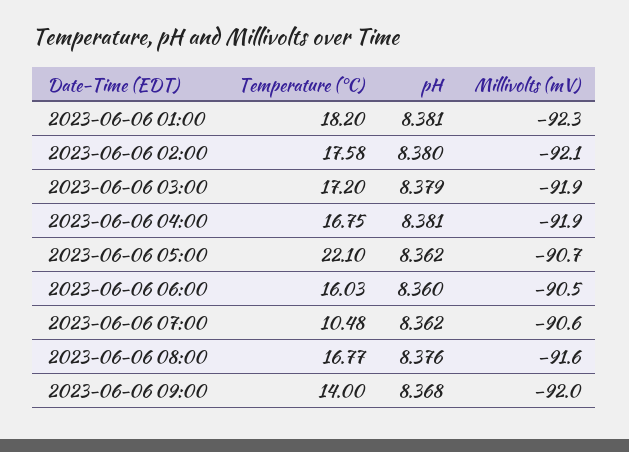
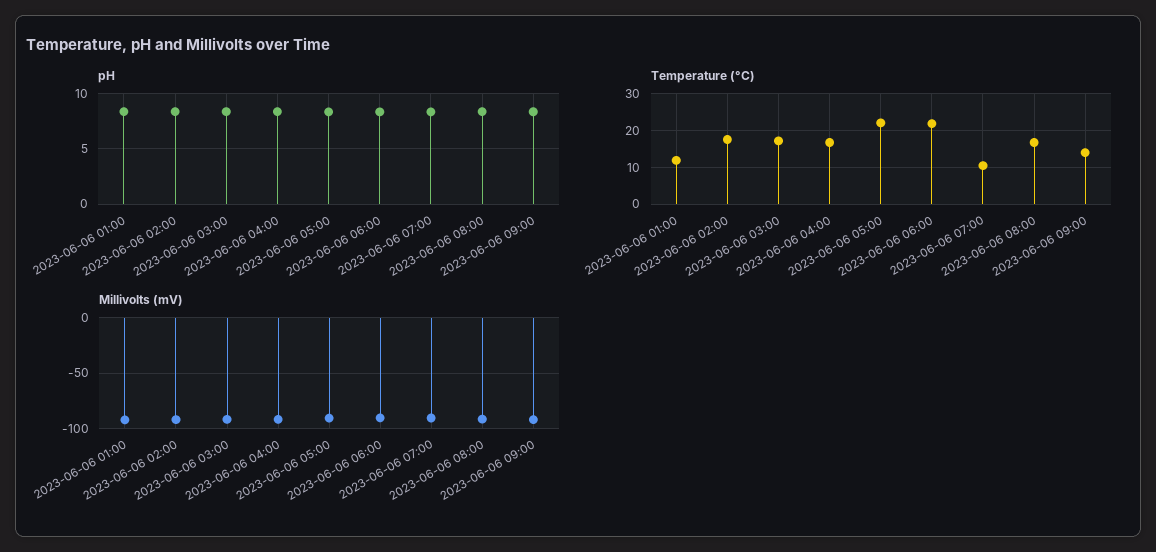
  {
    "Temperature (°C)": {
-     "2023-06-06 01:00": 18.2,
+     "2023-06-06 01:00": 12,
      "2023-06-06 02:00": 17.58,
      "2023-06-06 03:00": 17.2,
      "2023-06-06 04:00": 16.75,
      "2023-06-06 05:00": 22.1,
-     "2023-06-06 06:00": 16.03,
+     "2023-06-06 06:00": 22,
      "2023-06-06 07:00": 10.48,
      "2023-06-06 08:00": 16.77,
      "2023-06-06 09:00": 14
    },
    "pH": {
      "2023-06-06 01:00": 8.381,
      "2023-06-06 02:00": 8.38,
      "2023-06-06 03:00": 8.379,
      "2023-06-06 04:00": 8.381,
      "2023-06-06 05:00": 8.362,
      "2023-06-06 06:00": 8.36,
      "2023-06-06 07:00": 8.362,
      "2023-06-06 08:00": 8.376,
      "2023-06-06 09:00": 8.368
    },
    "Millivolts (mV)": {
      "2023-06-06 01:00": -92.3,
      "2023-06-06 02:00": -92.1,
      "2023-06-06 03:00": -91.9,
      "2023-06-06 04:00": -91.9,
      "2023-06-06 05:00": -90.7,
      "2023-06-06 06:00": -90.5,
      "2023-06-06 07:00": -90.6,
      "2023-06-06 08:00": -91.6,
      "2023-06-06 09:00": -92
    }
  }

